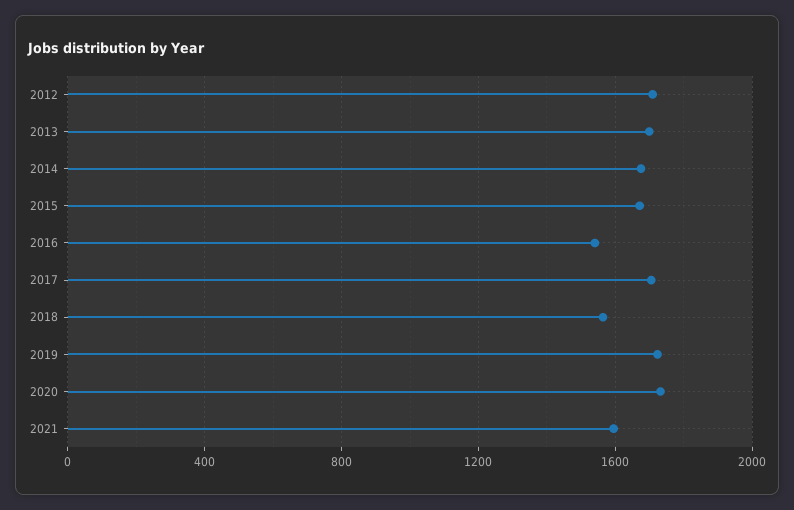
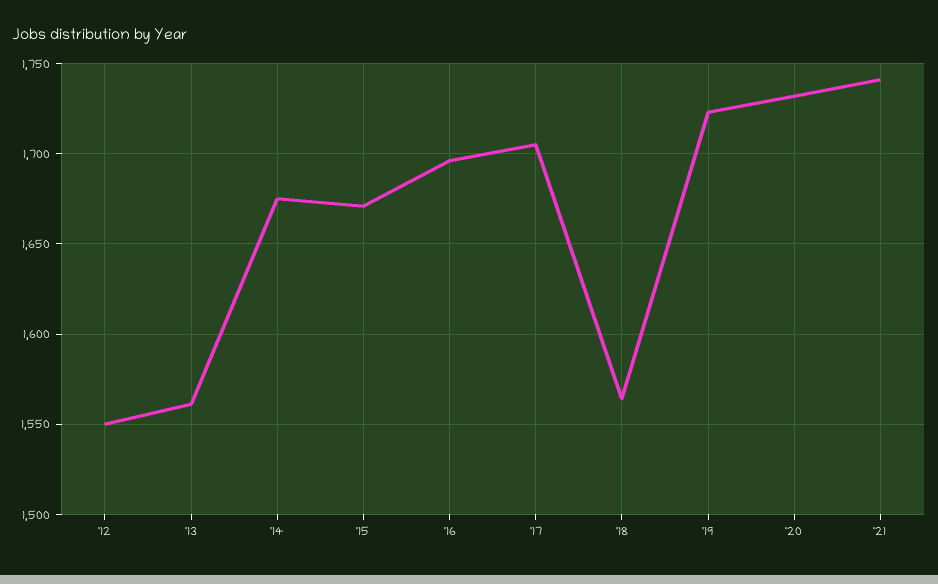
  {
-   "2012": 1700,
+   "2012": 1550,
-   "2013": 1700,
+   "2013": 1560,
    "2014": 1675,
    "2015": 1670,
-   "2016": 1550,
+   "2016": 1695,
    "2017": 1705,
    "2018": 1565,
    "2019": 1725,
    "2020": 1730,
-   "2021": 1600
+   "2021": 1740
  }

